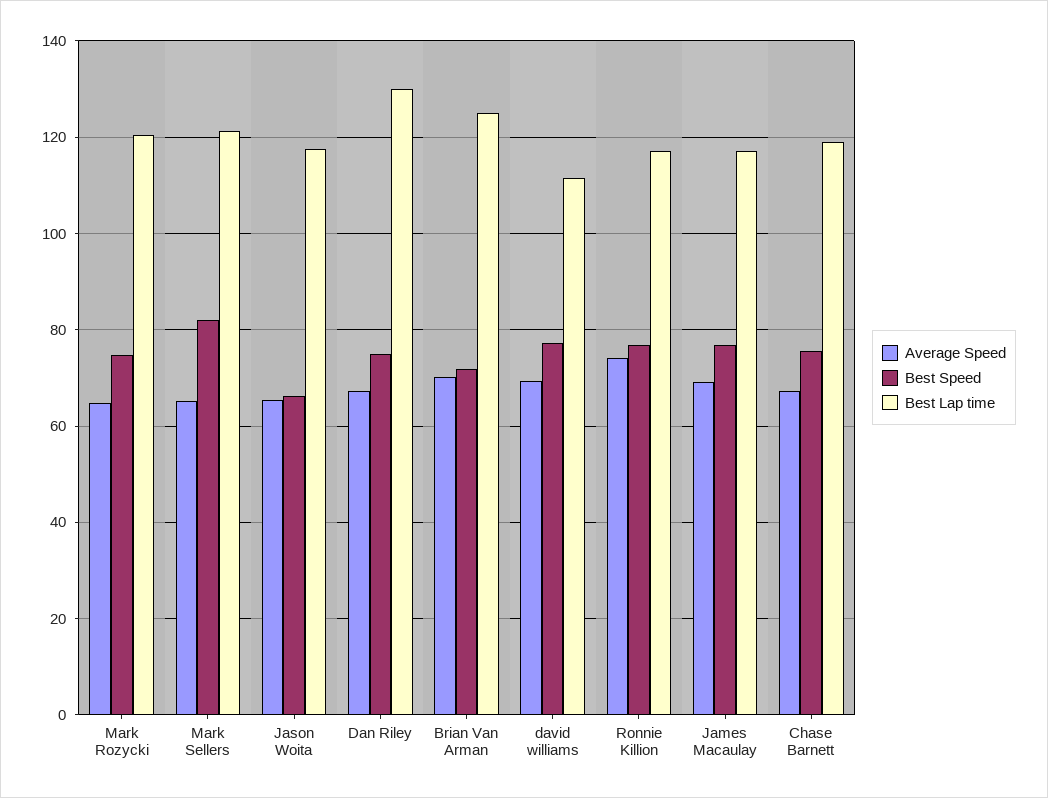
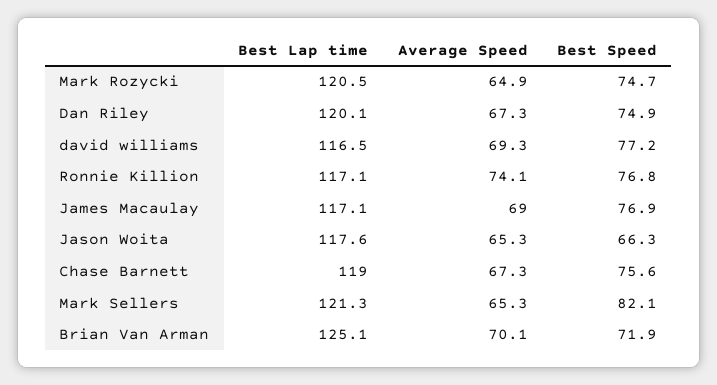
  {
    "Average Speed": {
      "Mark Rozycki": 64.9,
      "Mark Sellers": 65.3,
      "Jason Woita": 65.3,
      "Dan Riley": 67.3,
      "Brian Van Arman": 70.1,
      "david williams": 69.3,
      "Ronnie Killion": 74.1,
      "James Macaulay": 69,
      "Chase Barnett": 67.3
    },
    "Best Speed": {
      "Mark Rozycki": 74.7,
      "Mark Sellers": 82.1,
      "Jason Woita": 66.3,
      "Dan Riley": 74.9,
      "Brian Van Arman": 71.9,
      "david williams": 77.2,
      "Ronnie Killion": 76.8,
      "James Macaulay": 76.9,
      "Chase Barnett": 75.6
    },
    "Best Lap time": {
      "Mark Rozycki": 120.5,
      "Mark Sellers": 121.3,
      "Jason Woita": 117.6,
-     "Dan Riley": 130,
+     "Dan Riley": 120.1,
      "Brian Van Arman": 125.1,
-     "david williams": 112,
+     "david williams": 116.5,
      "Ronnie Killion": 117.1,
      "James Macaulay": 117.1,
      "Chase Barnett": 119
    }
  }

